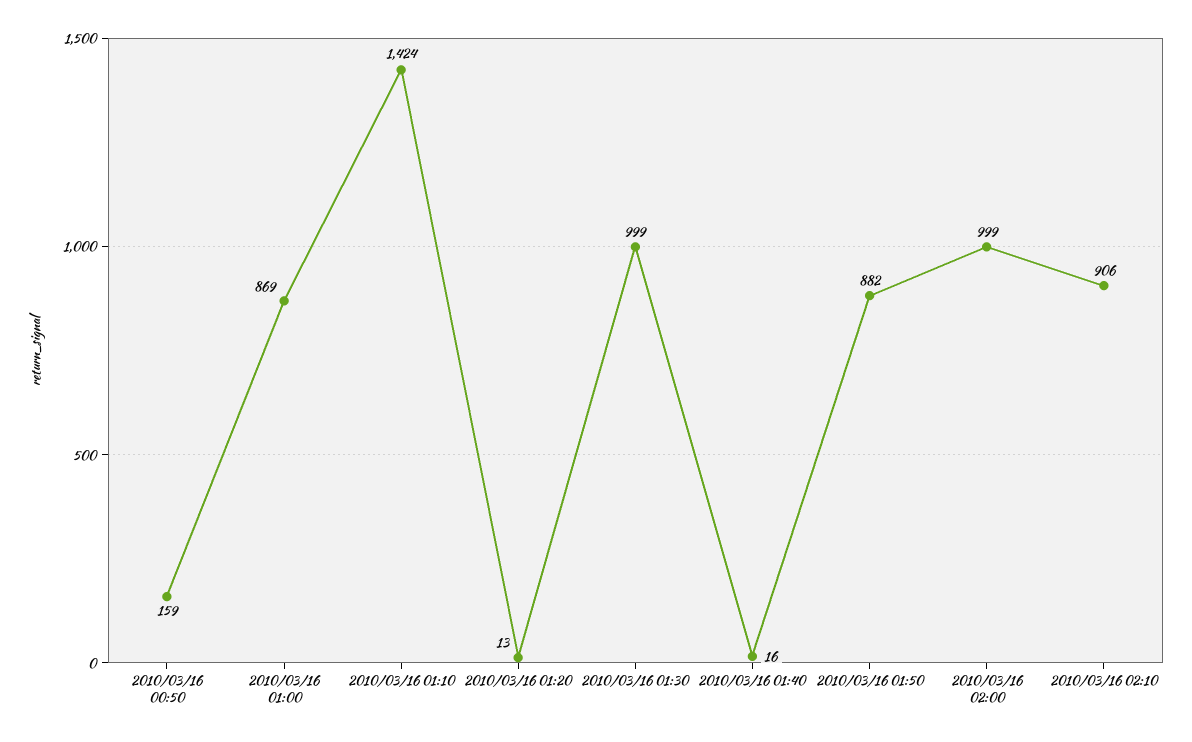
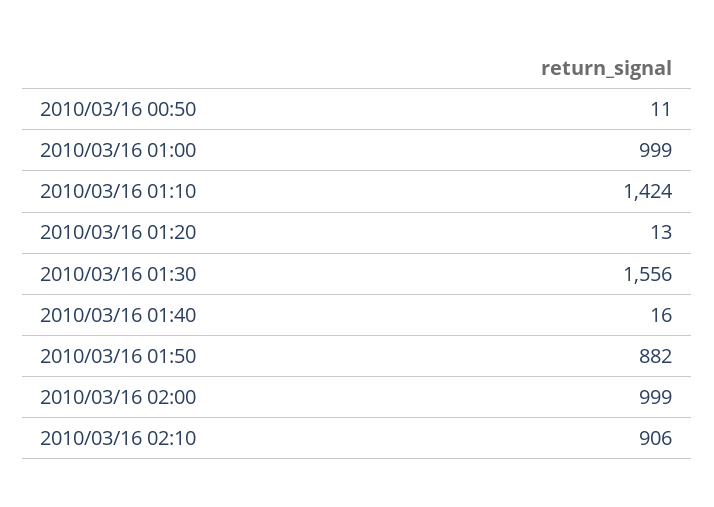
  {
-   "2010/03/16 00:50": 159,
+   "2010/03/16 00:50": 11,
-   "2010/03/16 01:00": 869,
+   "2010/03/16 01:00": 999,
    "2010/03/16 01:10": 1424,
    "2010/03/16 01:20": 13,
-   "2010/03/16 01:30": 999,
+   "2010/03/16 01:30": 1556,
    "2010/03/16 01:40": 16,
    "2010/03/16 01:50": 882,
    "2010/03/16 02:00": 999,
    "2010/03/16 02:10": 906
  }

